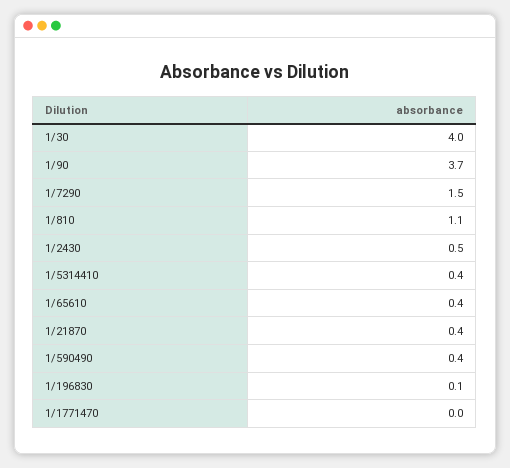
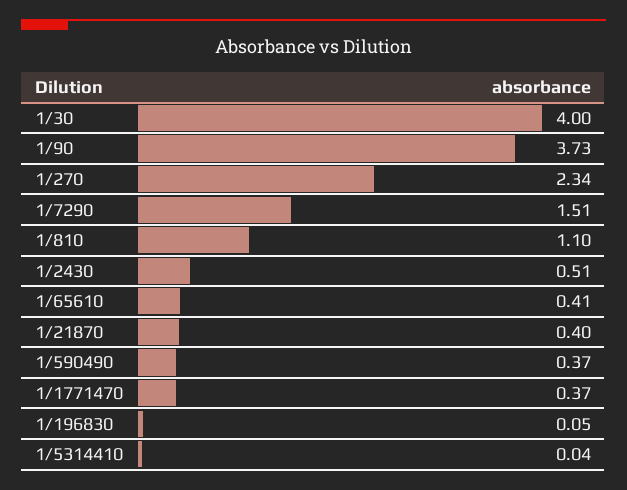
  {
    "1/30": 4,
    "1/90": 3.73,
    "1/7290": 1.51,
    "1/810": 1.1,
    "1/2430": 0.51,
-   "1/5314410": 0.4,
+   "1/5314410": 0.04,
    "1/65610": 0.41,
    "1/21870": 0.4,
    "1/590490": 0.37,
    "1/196830": 0.05,
-   "1/1771470": 0
+   "1/1771470": 0.37,
+   "1/270": 2.34
  }

